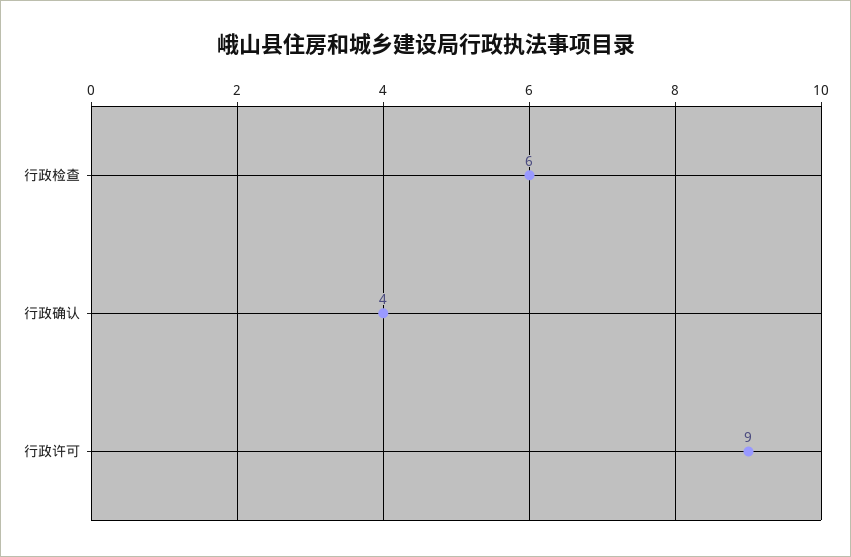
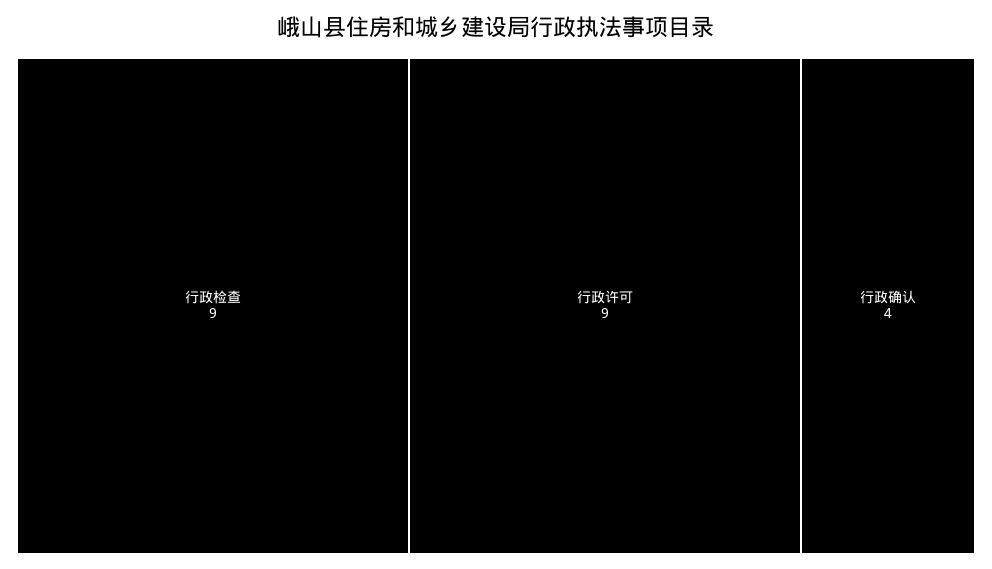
  {
-   "行政检查": 6,
+   "行政检查": 9,
    "行政确认": 4,
    "行政许可": 9
  }

